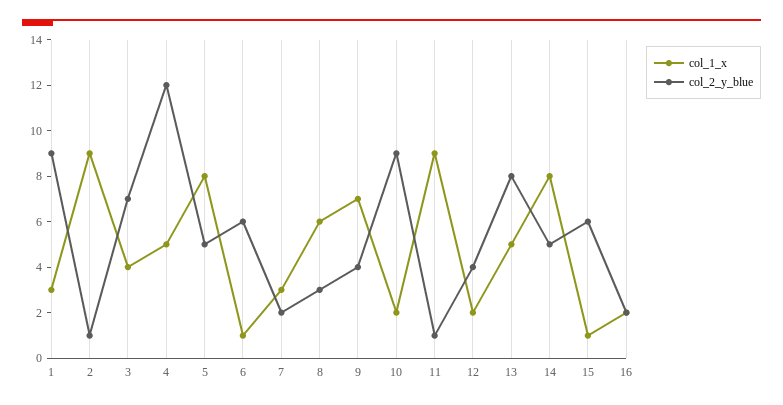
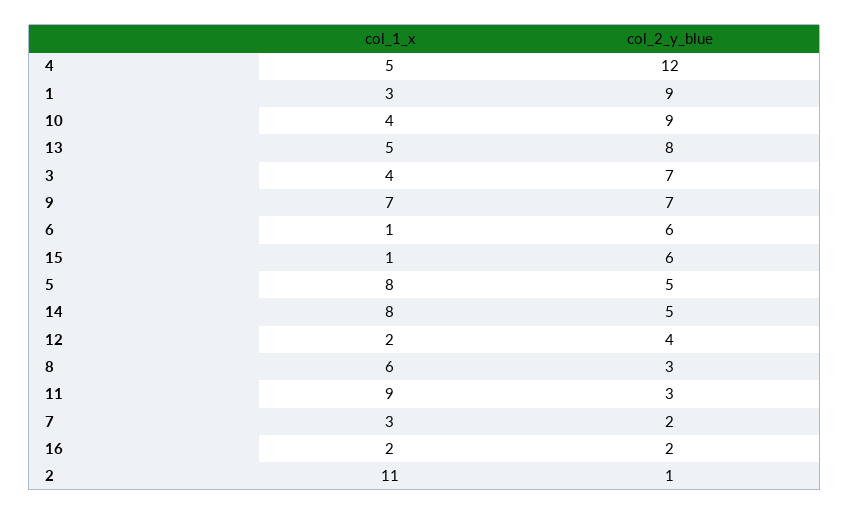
  {
    "col_1_x": {
      "1": 3,
-     "2": 9,
+     "2": 11,
      "3": 4,
      "4": 5,
      "5": 8,
      "6": 1,
      "7": 3,
      "8": 6,
      "9": 7,
-     "10": 2,
+     "10": 4,
      "11": 9,
      "12": 2,
      "13": 5,
      "14": 8,
      "15": 1,
      "16": 2
    },
    "col_2_y_blue": {
      "1": 9,
      "2": 1,
      "3": 7,
      "4": 12,
      "5": 5,
      "6": 6,
      "7": 2,
      "8": 3,
-     "9": 4,
+     "9": 7,
      "10": 9,
-     "11": 1,
+     "11": 3,
      "12": 4,
      "13": 8,
      "14": 5,
      "15": 6,
      "16": 2
    }
  }

